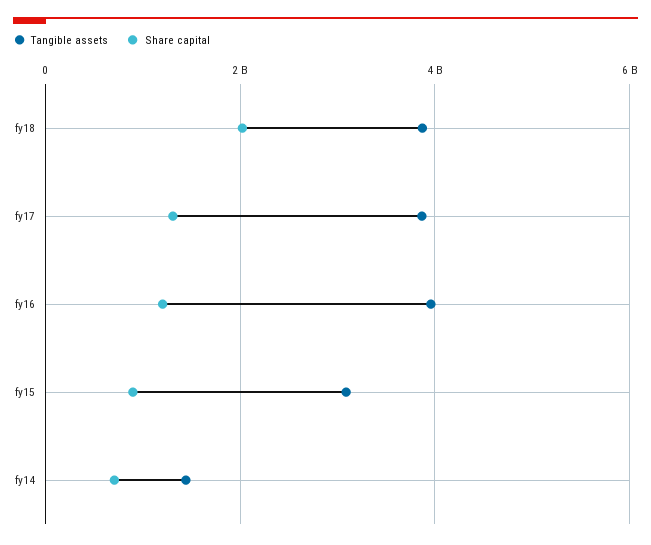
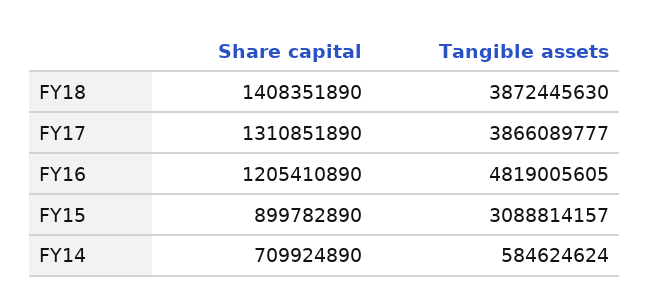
  {
    "Tangible assets": {
      "fy18": 3872445630,
      "fy17": 3866089777,
-     "fy16": 4000000000,
+     "fy16": 4819005605,
      "fy15": 3088814157,
-     "fy14": 1400000000
+     "fy14": 584624624
    },
    "Share capital": {
-     "fy18": 2000000000,
+     "fy18": 1408351890,
      "fy17": 1310851890,
      "fy16": 1205410890,
      "fy15": 899782890,
      "fy14": 709924890
    }
  }

